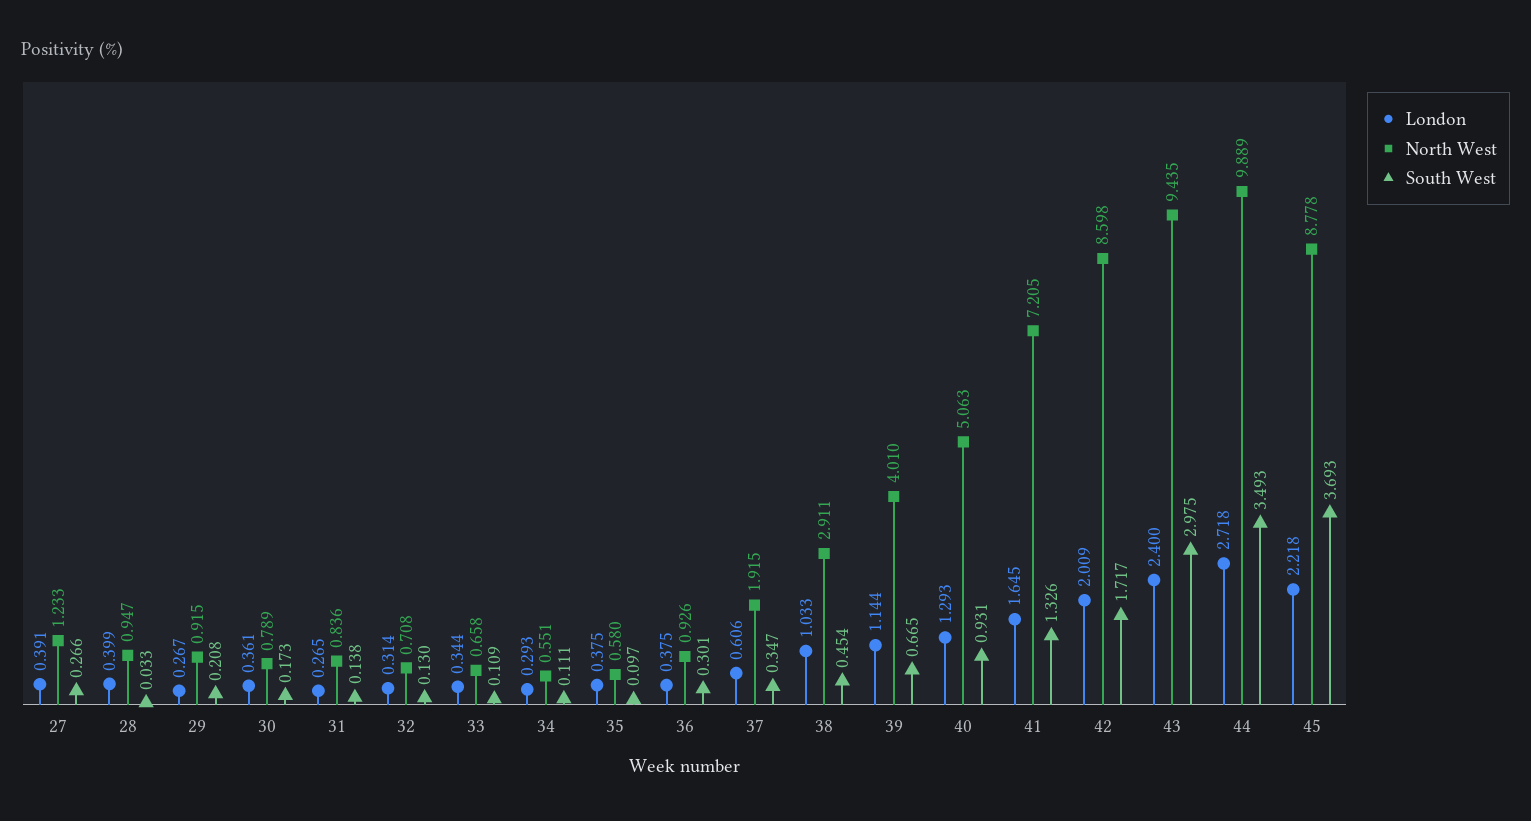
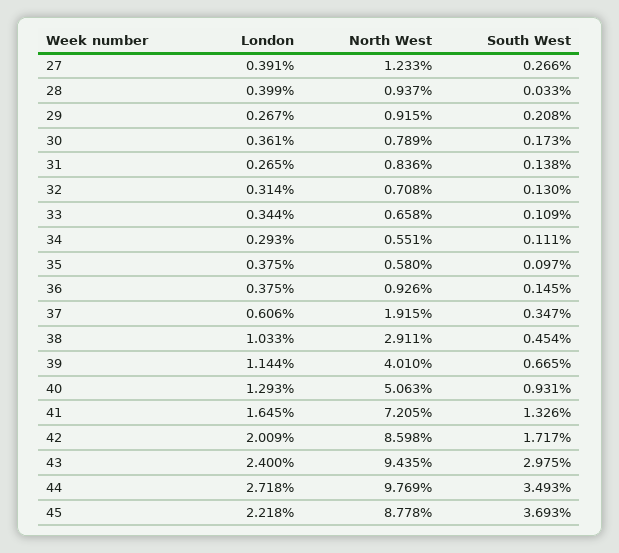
  {
    "London": {
      "27": 0.391,
      "28": 0.399,
      "29": 0.267,
      "30": 0.361,
      "31": 0.265,
      "32": 0.314,
      "33": 0.344,
      "34": 0.293,
      "35": 0.375,
      "36": 0.375,
      "37": 0.606,
      "38": 1.033,
      "39": 1.144,
      "40": 1.293,
      "41": 1.645,
      "42": 2.009,
      "43": 2.4,
      "44": 2.718,
      "45": 2.218
    },
    "North West": {
      "27": 1.233,
-     "28": 0.947,
+     "28": 0.937,
      "29": 0.915,
      "30": 0.789,
      "31": 0.836,
      "32": 0.708,
      "33": 0.658,
      "34": 0.551,
      "35": 0.58,
      "36": 0.926,
      "37": 1.915,
      "38": 2.911,
      "39": 4.01,
      "40": 5.063,
      "41": 7.205,
      "42": 8.598,
      "43": 9.435,
-     "44": 9.889,
+     "44": 9.769,
      "45": 8.778
    },
    "South West": {
      "27": 0.266,
      "28": 0.033,
      "29": 0.208,
      "30": 0.173,
      "31": 0.138,
      "32": 0.13,
      "33": 0.109,
      "34": 0.111,
      "35": 0.097,
-     "36": 0.301,
+     "36": 0.145,
      "37": 0.347,
      "38": 0.454,
      "39": 0.665,
      "40": 0.931,
      "41": 1.326,
      "42": 1.717,
      "43": 2.975,
      "44": 3.493,
      "45": 3.693
    }
  }

